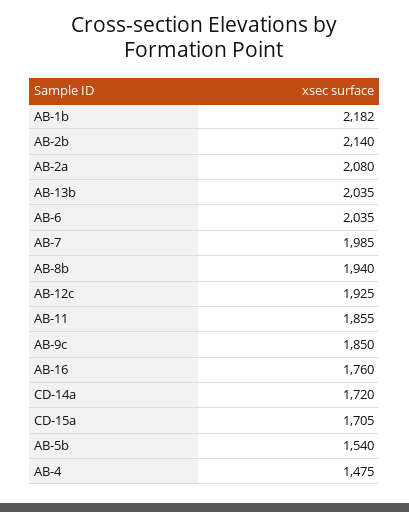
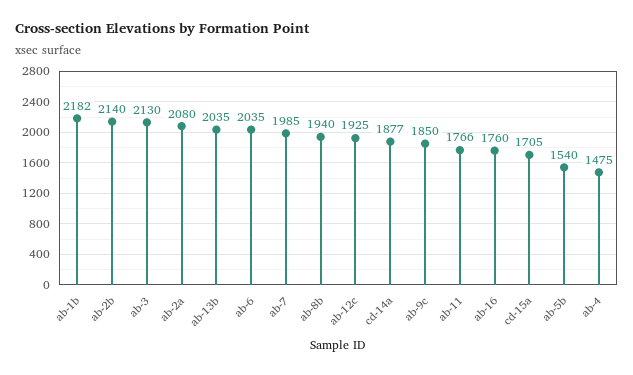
  {
    "AB-1b": 2182,
    "AB-2b": 2140,
    "AB-2a": 2080,
    "AB-13b": 2035,
    "AB-6": 2035,
    "AB-7": 1985,
    "AB-8b": 1940,
    "AB-12c": 1925,
-   "AB-11": 1855,
+   "AB-11": 1766,
    "AB-9c": 1850,
    "AB-16": 1760,
-   "CD-14a": 1720,
+   "CD-14a": 1877,
    "CD-15a": 1705,
    "AB-5b": 1540,
-   "AB-4": 1475
+   "AB-4": 1475,
+   "ab-3": 2130
  }

